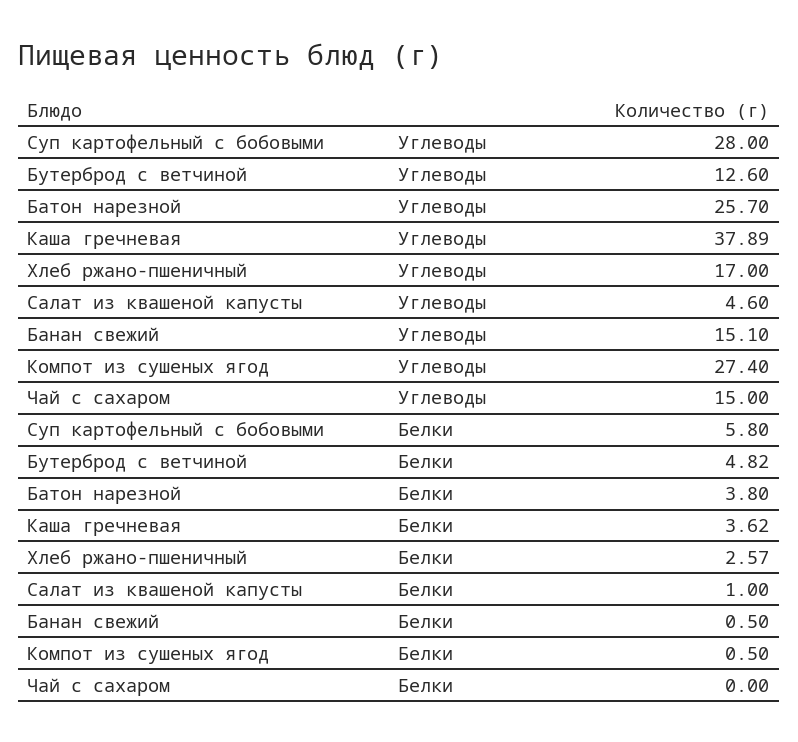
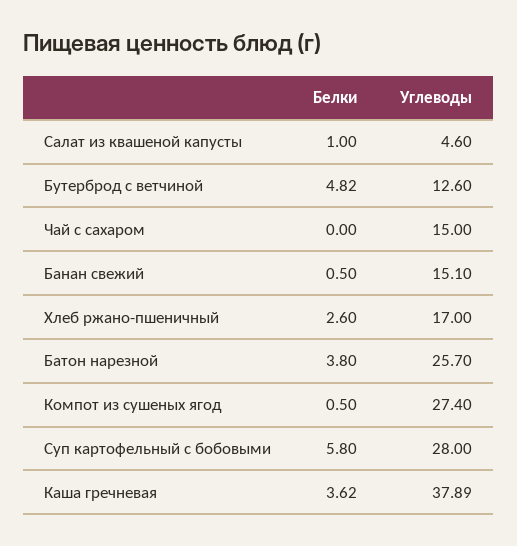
  {
    "Суп картофельный с бобовыми": {
      "Углеводы": 28,
      "Белки": 5.8
    },
    "Бутерброд с ветчиной": {
      "Углеводы": 12.6,
      "Белки": 4.82
    },
    "Батон нарезной": {
      "Углеводы": 25.7,
      "Белки": 3.8
    },
    "Каша гречневая": {
      "Углеводы": 37.89,
      "Белки": 3.62
    },
    "Хлеб ржано-пшеничный": {
      "Углеводы": 17,
-     "Белки": 2.57
+     "Белки": 2.6
    },
    "Салат из квашеной капусты": {
      "Углеводы": 4.6,
      "Белки": 1
    },
    "Банан свежий": {
      "Углеводы": 15.1,
      "Белки": 0.5
    },
    "Компот из сушеных ягод": {
      "Углеводы": 27.4,
      "Белки": 0.5
    },
    "Чай с сахаром": {
      "Углеводы": 15,
      "Белки": 0
    }
  }

